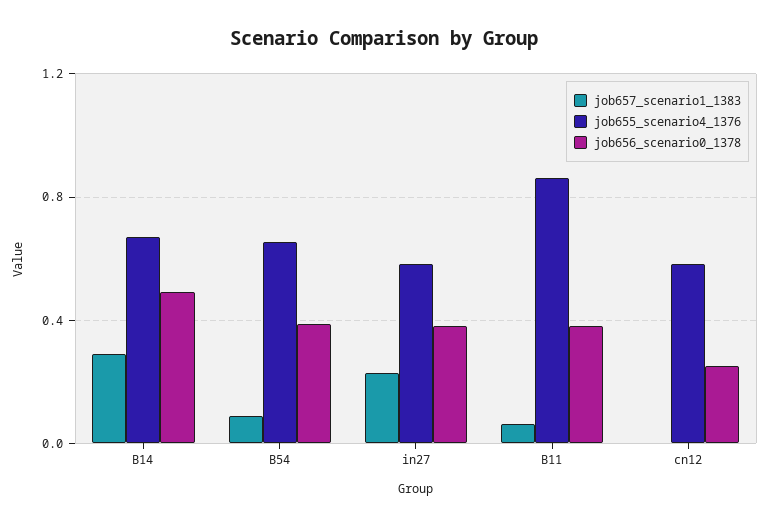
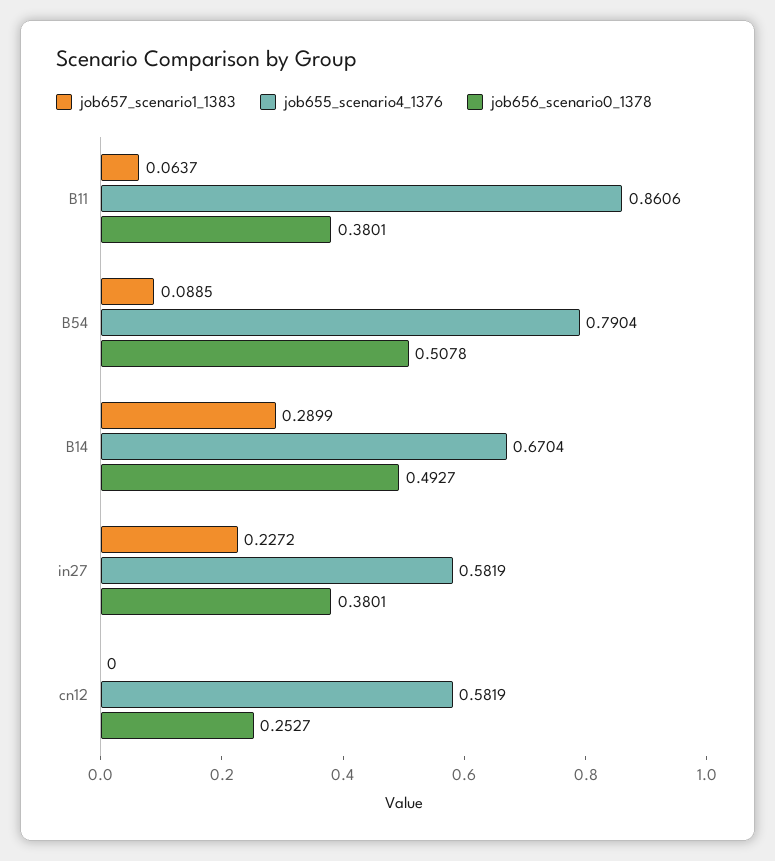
  {
    "job657_scenario1_1383": {
      "B14": 0.2899,
      "B54": 0.0885,
      "in27": 0.2272,
      "B11": 0.0637,
      "cn12": 0
    },
    "job655_scenario4_1376": {
      "B14": 0.6704,
-     "B54": 0.65,
+     "B54": 0.7904,
      "in27": 0.5819,
      "B11": 0.8606,
      "cn12": 0.5819
    },
    "job656_scenario0_1378": {
      "B14": 0.4927,
-     "B54": 0.4,
+     "B54": 0.5078,
      "in27": 0.3801,
      "B11": 0.3801,
      "cn12": 0.2527
    }
  }

